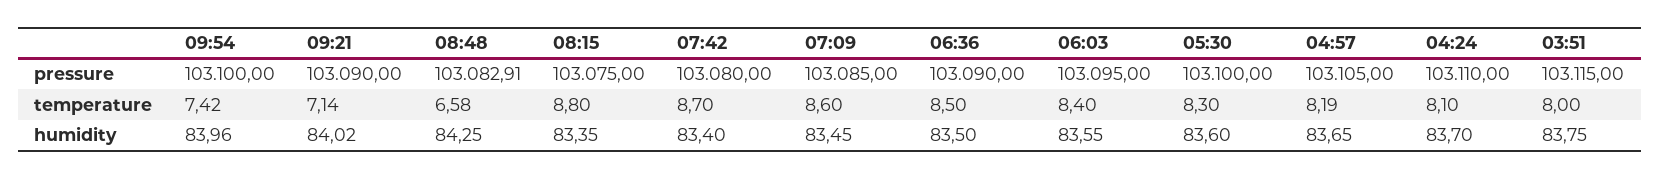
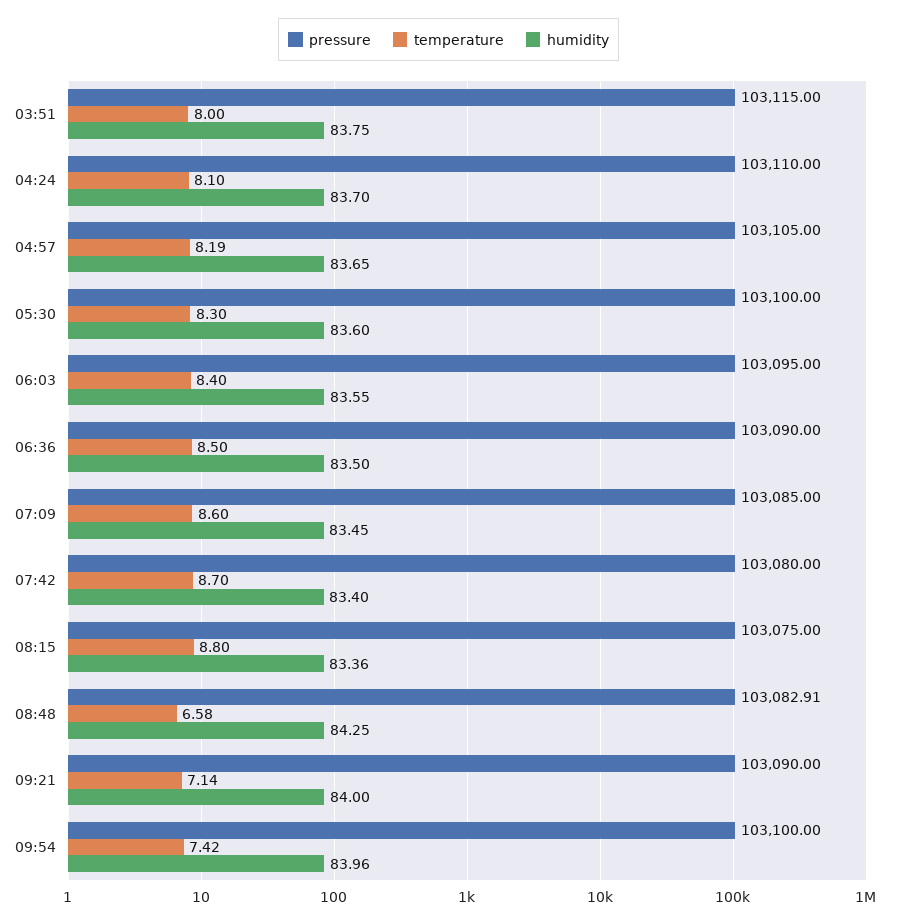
  {
    "pressure": {
      "09:54": 103100,
      "09:21": 103090,
      "08:48": 103082.91,
      "08:15": 103075,
      "07:42": 103080,
      "07:09": 103085,
      "06:36": 103090,
      "06:03": 103095,
      "05:30": 103100,
      "04:57": 103105,
      "04:24": 103110,
      "03:51": 103115
    },
    "temperature": {
      "09:54": 7.42,
      "09:21": 7.14,
      "08:48": 6.58,
      "08:15": 8.8,
      "07:42": 8.7,
      "07:09": 8.6,
      "06:36": 8.5,
      "06:03": 8.4,
      "05:30": 8.3,
      "04:57": 8.19,
      "04:24": 8.1,
      "03:51": 8
    },
    "humidity": {
      "09:54": 83.96,
-     "09:21": 84.02,
+     "09:21": 84,
      "08:48": 84.25,
-     "08:15": 83.35,
+     "08:15": 83.36,
      "07:42": 83.4,
      "07:09": 83.45,
      "06:36": 83.5,
      "06:03": 83.55,
      "05:30": 83.6,
      "04:57": 83.65,
      "04:24": 83.7,
      "03:51": 83.75
    }
  }

